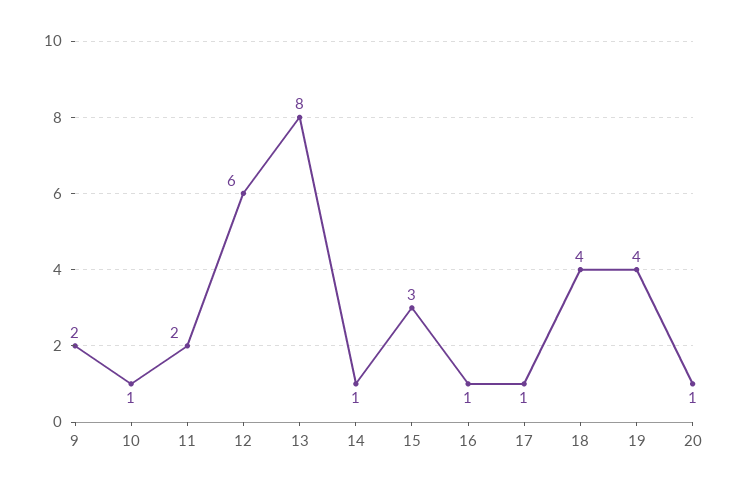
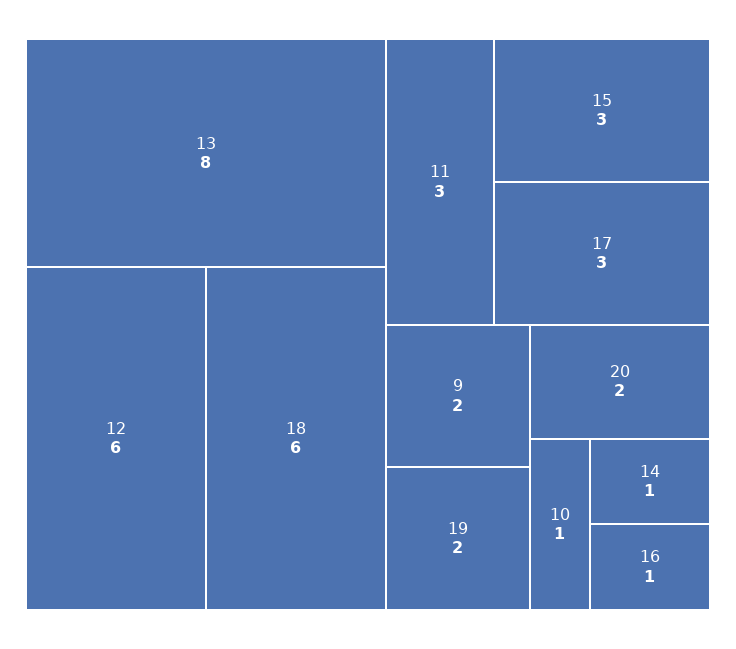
  {
    "9": 2,
    "10": 1,
-   "11": 2,
+   "11": 3,
    "12": 6,
    "13": 8,
    "14": 1,
    "15": 3,
    "16": 1,
-   "17": 1,
+   "17": 3,
-   "18": 4,
+   "18": 6,
-   "19": 4,
+   "19": 2,
-   "20": 1
+   "20": 2
  }

